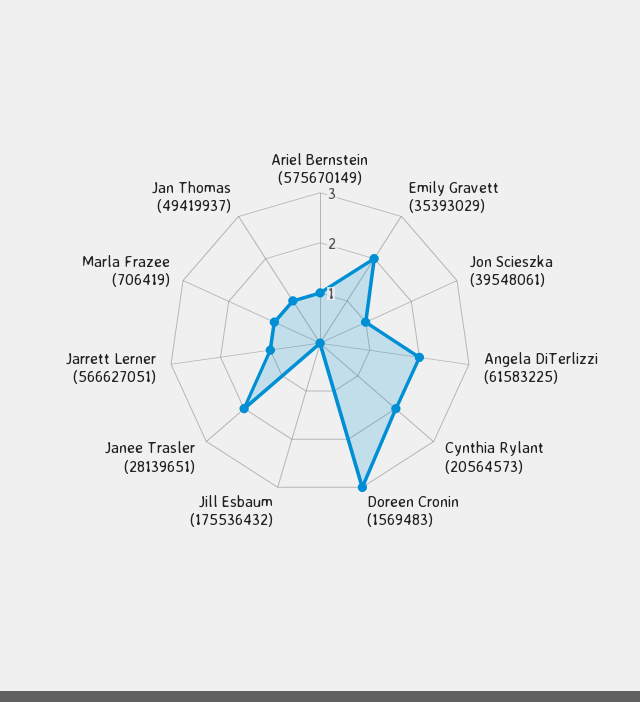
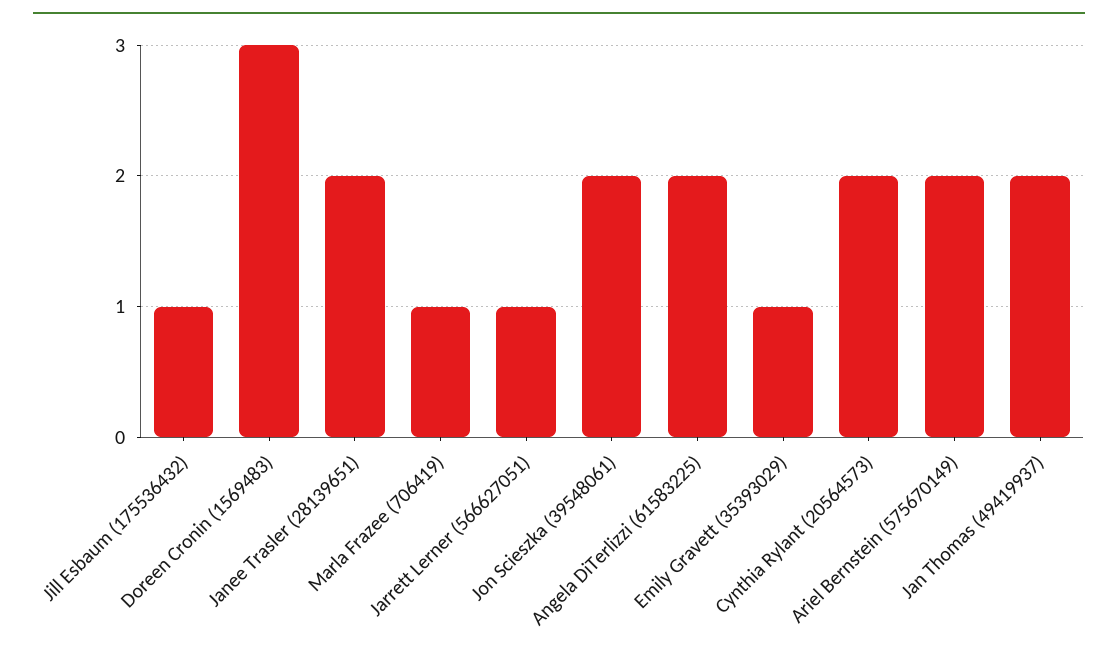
  {
-   "Ariel Bernstein (575670149)": 1,
+   "Ariel Bernstein (575670149)": 2,
-   "Emily Gravett (35393029)": 2,
+   "Emily Gravett (35393029)": 1,
-   "Jon Scieszka (39548061)": 1,
+   "Jon Scieszka (39548061)": 2,
    "Angela DiTerlizzi (61583225)": 2,
    "Cynthia Rylant (20564573)": 2,
    "Doreen Cronin (1569483)": 3,
-   "Jill Esbaum (175536432)": 0,
+   "Jill Esbaum (175536432)": 1,
    "Janee Trasler (28139651)": 2,
    "Jarrett Lerner (566627051)": 1,
    "Marla Frazee (706419)": 1,
-   "Jan Thomas (49419937)": 1
+   "Jan Thomas (49419937)": 2
  }

